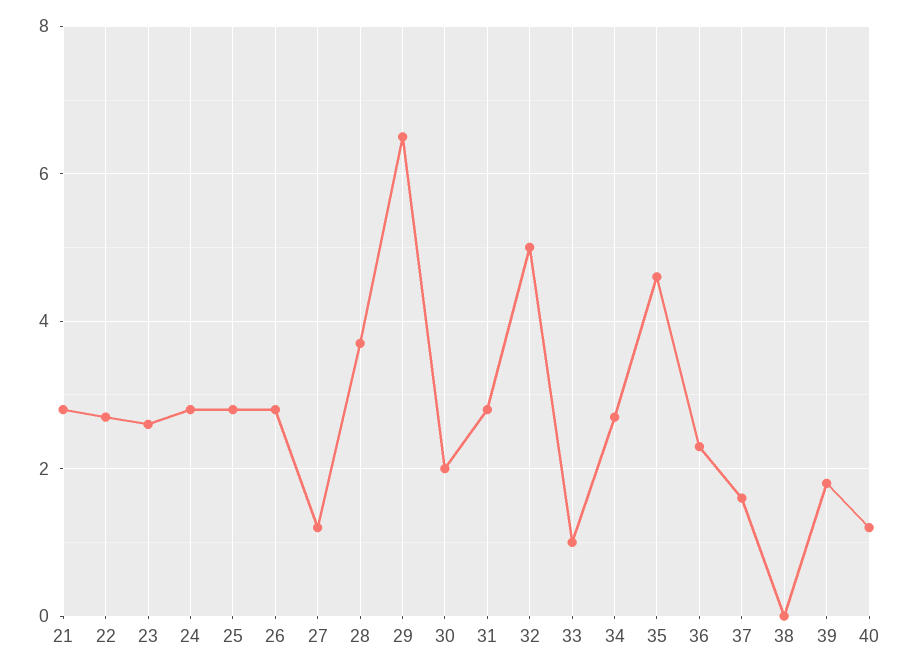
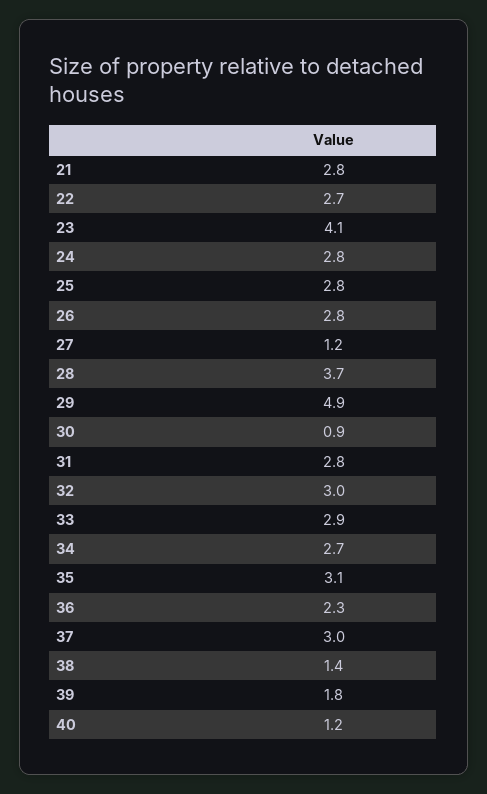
  {
    "21": 2.8,
    "22": 2.7,
-   "23": 2.5,
+   "23": 4.1,
    "24": 2.8,
    "25": 2.8,
    "26": 2.8,
    "27": 1.2,
    "28": 3.7,
-   "29": 6.5,
+   "29": 4.9,
-   "30": 2,
+   "30": 0.9,
    "31": 2.8,
-   "32": 5,
+   "32": 3,
-   "33": 1,
+   "33": 2.9,
    "34": 2.7,
-   "35": 4.5,
+   "35": 3.1,
    "36": 2.3,
-   "37": 1.5,
+   "37": 3,
-   "38": 0,
+   "38": 1.4,
    "39": 1.8,
    "40": 1.2
  }

